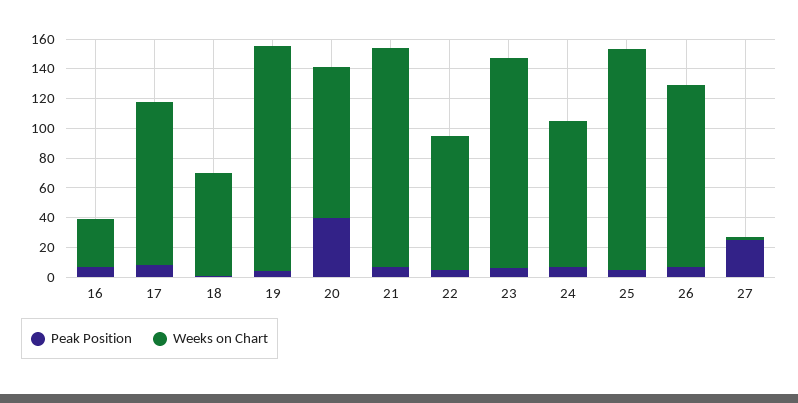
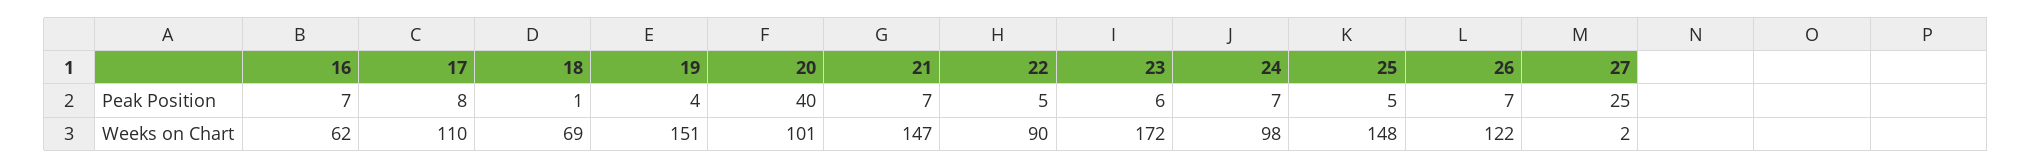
  {
    "Peak Position": {
      "16": 7,
      "17": 8,
      "18": 1,
      "19": 4,
      "20": 40,
      "21": 7,
      "22": 5,
      "23": 6,
      "24": 7,
      "25": 5,
      "26": 7,
      "27": 25
    },
    "Weeks on Chart": {
-     "16": 30,
+     "16": 62,
      "17": 110,
      "18": 69,
      "19": 151,
      "20": 101,
      "21": 147,
      "22": 90,
-     "23": 140,
+     "23": 172,
      "24": 98,
      "25": 148,
      "26": 122,
      "27": 2
    }
  }

